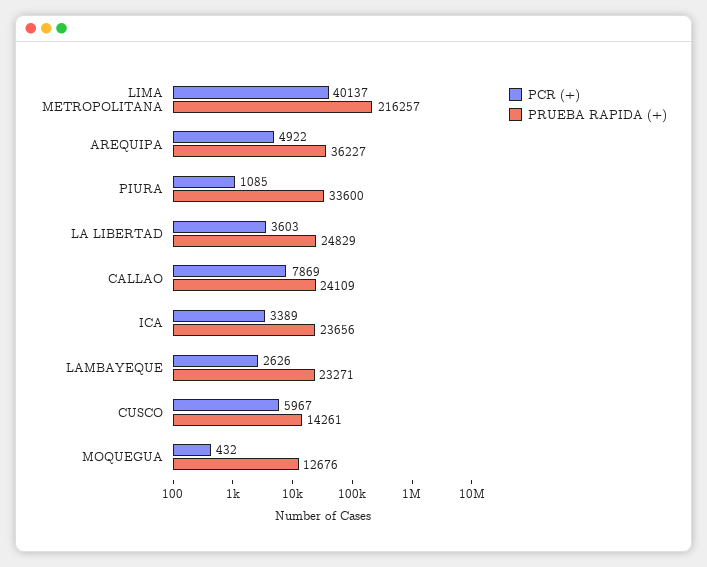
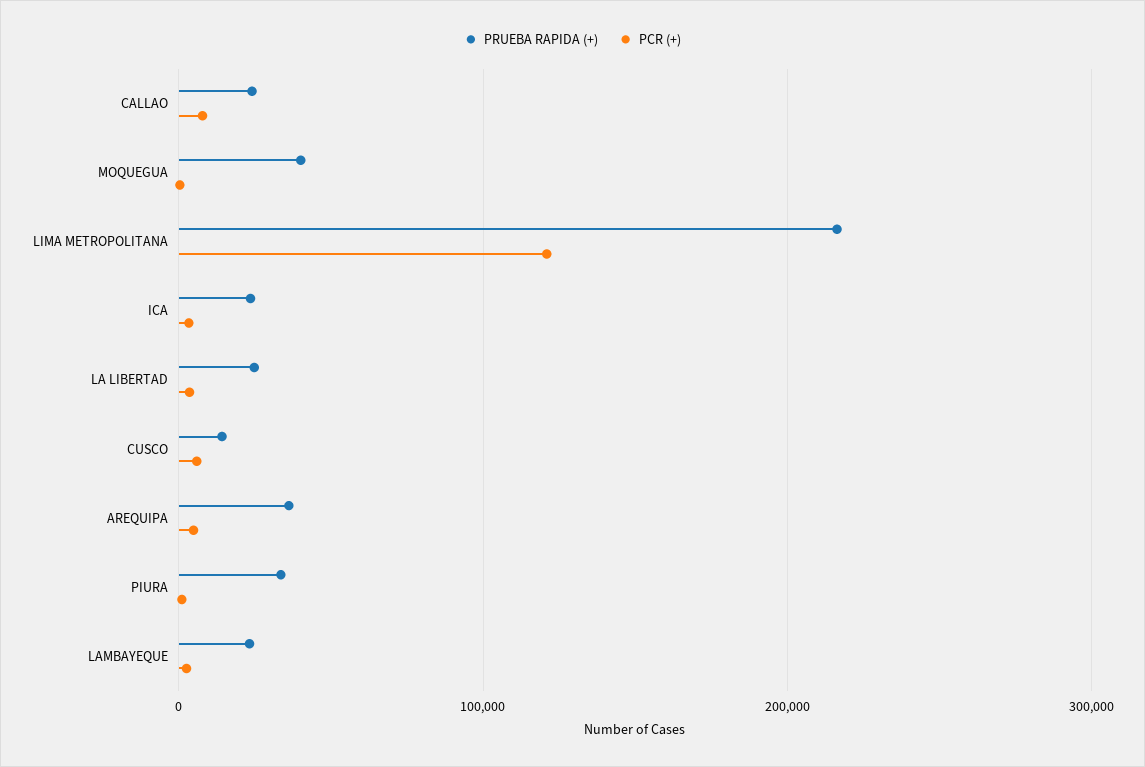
  {
    "PCR (+)": {
-     "LIMA METROPOLITANA": 40137,
+     "LIMA METROPOLITANA": 120000,
      "AREQUIPA": 4922,
      "PIURA": 1085,
      "LA LIBERTAD": 3603,
      "CALLAO": 7869,
      "ICA": 3389,
      "LAMBAYEQUE": 2626,
      "CUSCO": 5967,
      "MOQUEGUA": 432
    },
    "PRUEBA RAPIDA (+)": {
      "LIMA METROPOLITANA": 216257,
      "AREQUIPA": 36227,
      "PIURA": 33600,
      "LA LIBERTAD": 24829,
      "CALLAO": 24109,
      "ICA": 23656,
      "LAMBAYEQUE": 23271,
      "CUSCO": 14261,
-     "MOQUEGUA": 12676
+     "MOQUEGUA": 40000
    }
  }

